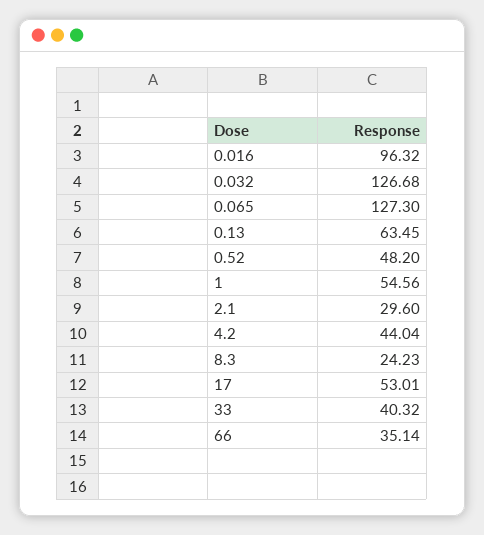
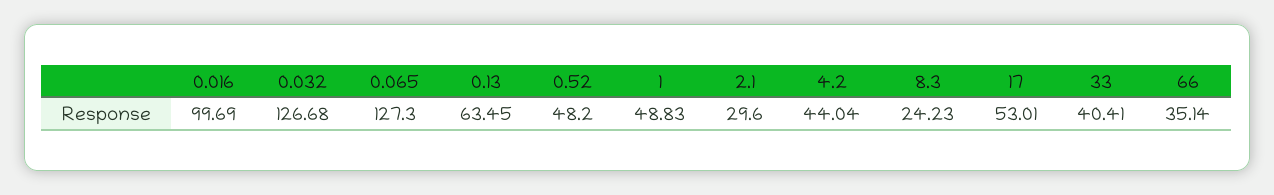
  {
-   "0.016": 96.32,
+   "0.016": 99.69,
    "0.032": 126.68,
    "0.065": 127.3,
    "0.13": 63.45,
    "0.52": 48.2,
-   "1": 54.56,
+   "1": 48.83,
    "2.1": 29.6,
    "4.2": 44.04,
    "8.3": 24.23,
    "17": 53.01,
-   "33": 40.32,
+   "33": 40.41,
    "66": 35.14
  }

